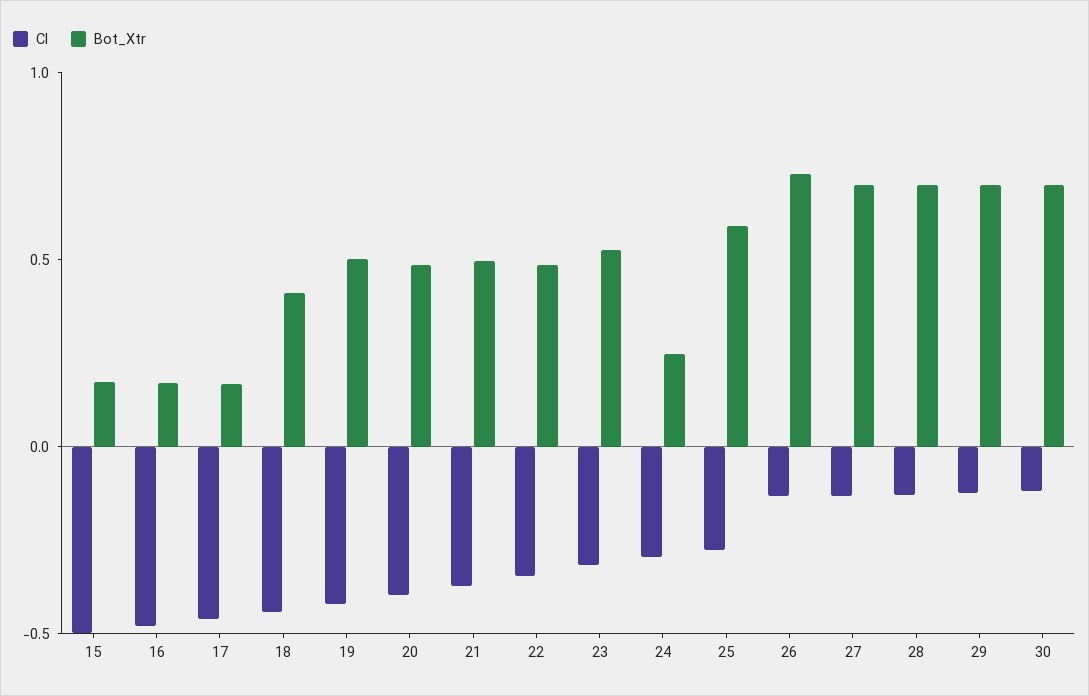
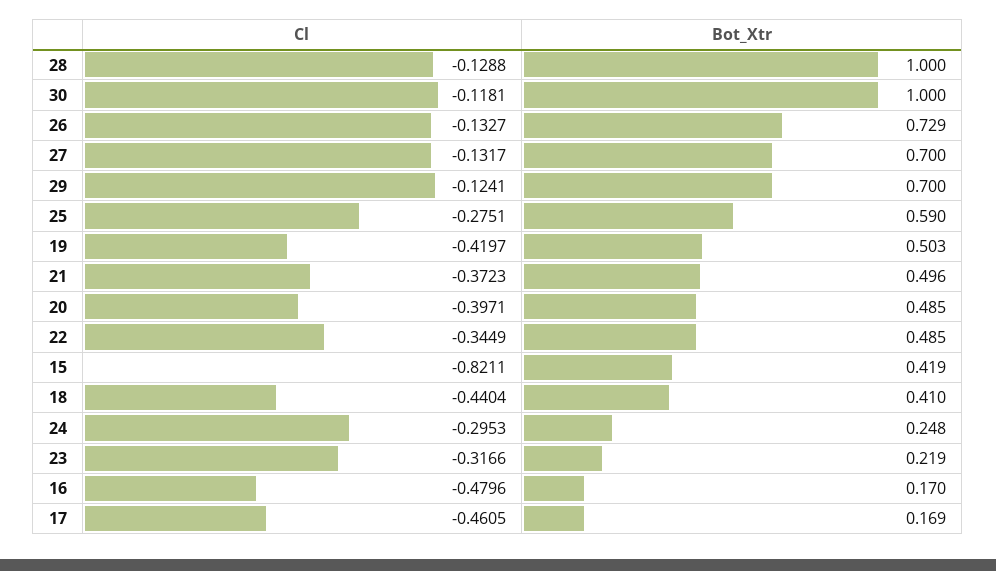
  {
    "Cl": {
-     "15": -0.5,
+     "15": -0.8211,
      "16": -0.4796,
      "17": -0.4605,
      "18": -0.4404,
      "19": -0.4197,
      "20": -0.3971,
      "21": -0.3723,
      "22": -0.3449,
      "23": -0.3166,
      "24": -0.2953,
      "25": -0.2751,
      "26": -0.1327,
      "27": -0.1317,
      "28": -0.1288,
      "29": -0.1241,
      "30": -0.1181
    },
    "Bot_Xtr": {
-     "15": 0.2,
+     "15": 0.419,
      "16": 0.17,
      "17": 0.169,
      "18": 0.41,
      "19": 0.503,
      "20": 0.485,
      "21": 0.496,
      "22": 0.485,
-     "23": 0.5,
+     "23": 0.219,
      "24": 0.248,
      "25": 0.59,
      "26": 0.729,
      "27": 0.7,
-     "28": 0.7,
+     "28": 1,
      "29": 0.7,
-     "30": 0.7
+     "30": 1
    }
  }

